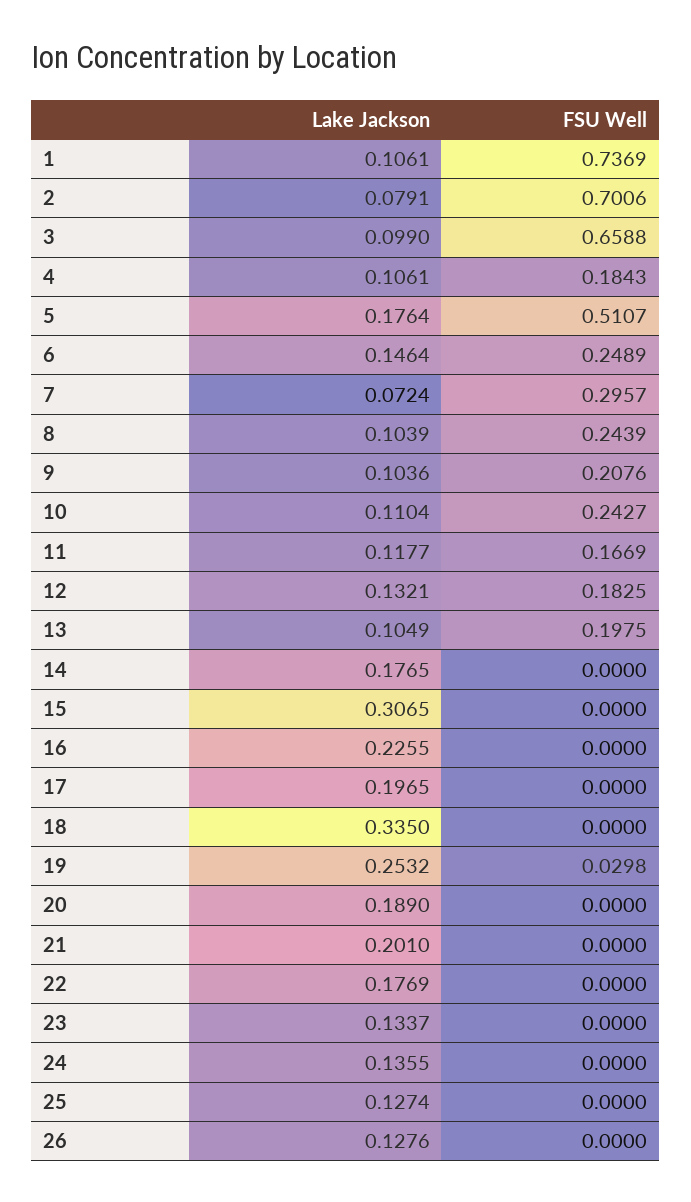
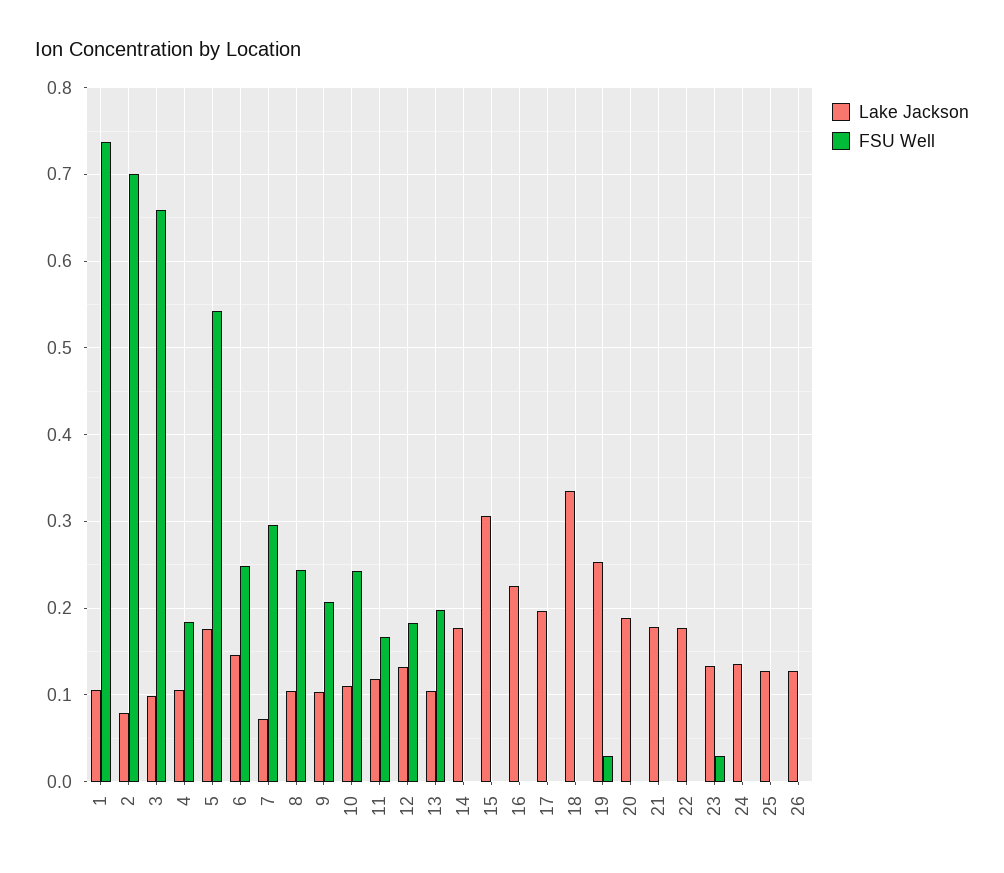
  {
    "Lake Jackson": {
      "1": 0.1061,
      "2": 0.0791,
      "3": 0.099,
      "4": 0.1061,
      "5": 0.1764,
      "6": 0.1464,
      "7": 0.0724,
      "8": 0.1039,
      "9": 0.1036,
      "10": 0.1104,
      "11": 0.1177,
      "12": 0.1321,
      "13": 0.1049,
      "14": 0.1765,
      "15": 0.3065,
      "16": 0.2255,
      "17": 0.1965,
      "18": 0.335,
      "19": 0.2532,
      "20": 0.189,
-     "21": 0.201,
+     "21": 0.18,
      "22": 0.1769,
      "23": 0.1337,
      "24": 0.1355,
      "25": 0.1274,
      "26": 0.1276
    },
    "FSU Well": {
      "1": 0.7369,
      "2": 0.7006,
      "3": 0.6588,
      "4": 0.1843,
-     "5": 0.5107,
+     "5": 0.54,
      "6": 0.2489,
      "7": 0.2957,
      "8": 0.2439,
      "9": 0.2076,
      "10": 0.2427,
      "11": 0.1669,
      "12": 0.1825,
      "13": 0.1975,
      "14": 0,
      "15": 0,
      "16": 0,
      "17": 0,
      "18": 0,
      "19": 0.0298,
      "20": 0,
      "21": 0,
      "22": 0,
-     "23": 0,
+     "23": 0.03,
      "24": 0,
      "25": 0,
      "26": 0
    }
  }

